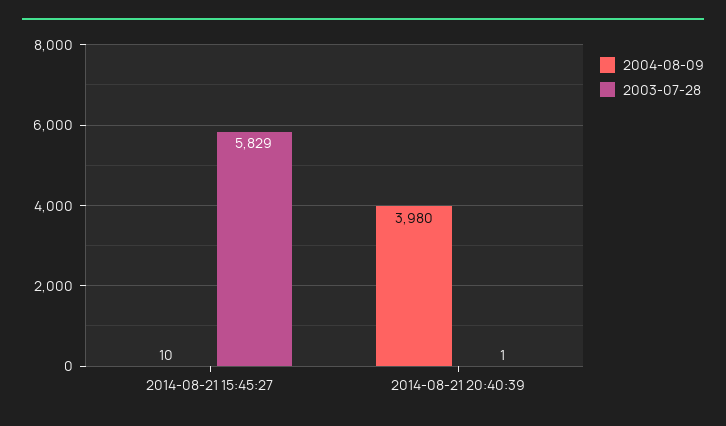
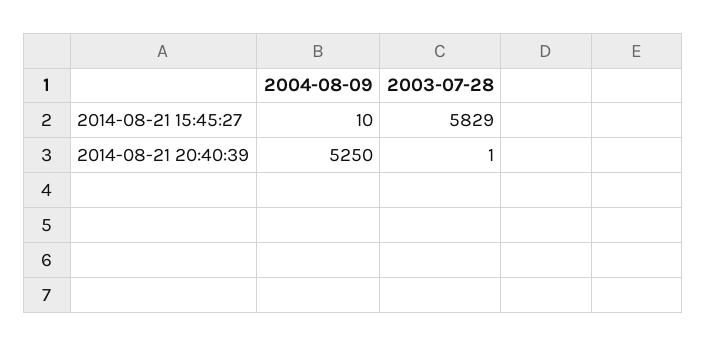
  {
    "2004-08-09": {
      "2014-08-21 15:45:27": 10,
-     "2014-08-21 20:40:39": 3980
+     "2014-08-21 20:40:39": 5250
    },
    "2003-07-28": {
      "2014-08-21 15:45:27": 5829,
      "2014-08-21 20:40:39": 1
    }
  }

